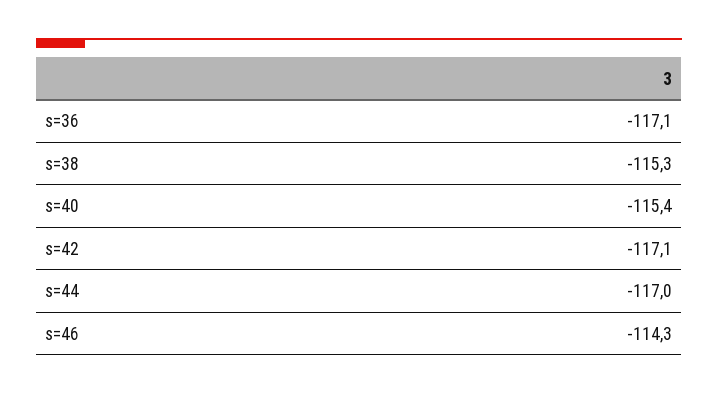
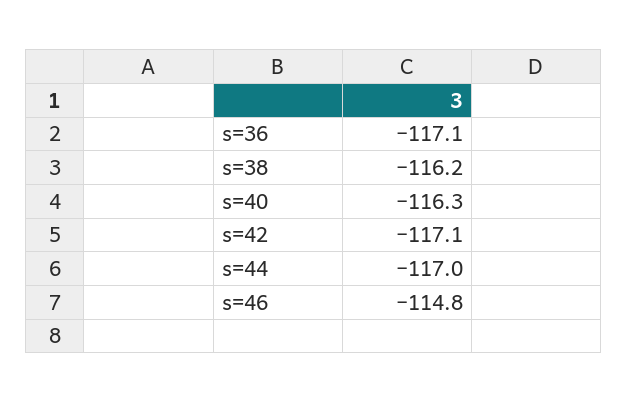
  {
    "s=36": -117.1,
-   "s=38": -115.3,
+   "s=38": -116.2,
-   "s=40": -115.4,
+   "s=40": -116.3,
    "s=42": -117.1,
    "s=44": -117,
-   "s=46": -114.3
+   "s=46": -114.8
  }

